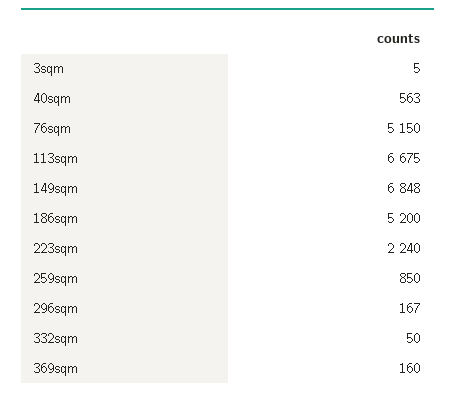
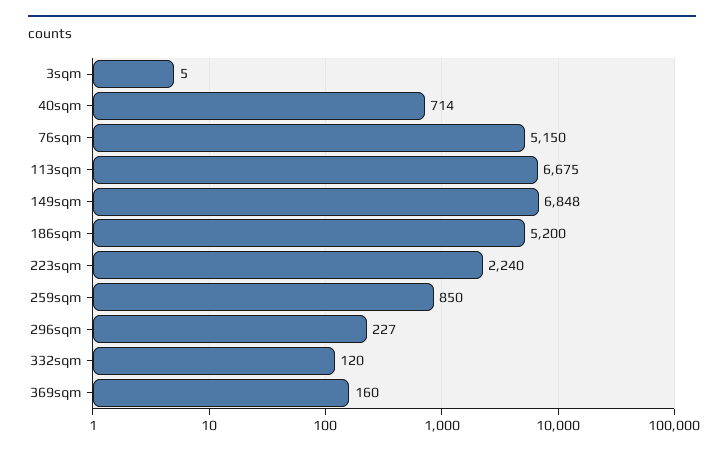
  {
    "3sqm": 5,
-   "40sqm": 563,
+   "40sqm": 714,
    "76sqm": 5150,
    "113sqm": 6675,
    "149sqm": 6848,
    "186sqm": 5200,
    "223sqm": 2240,
    "259sqm": 850,
-   "296sqm": 167,
+   "296sqm": 227,
-   "332sqm": 50,
+   "332sqm": 120,
    "369sqm": 160
  }

